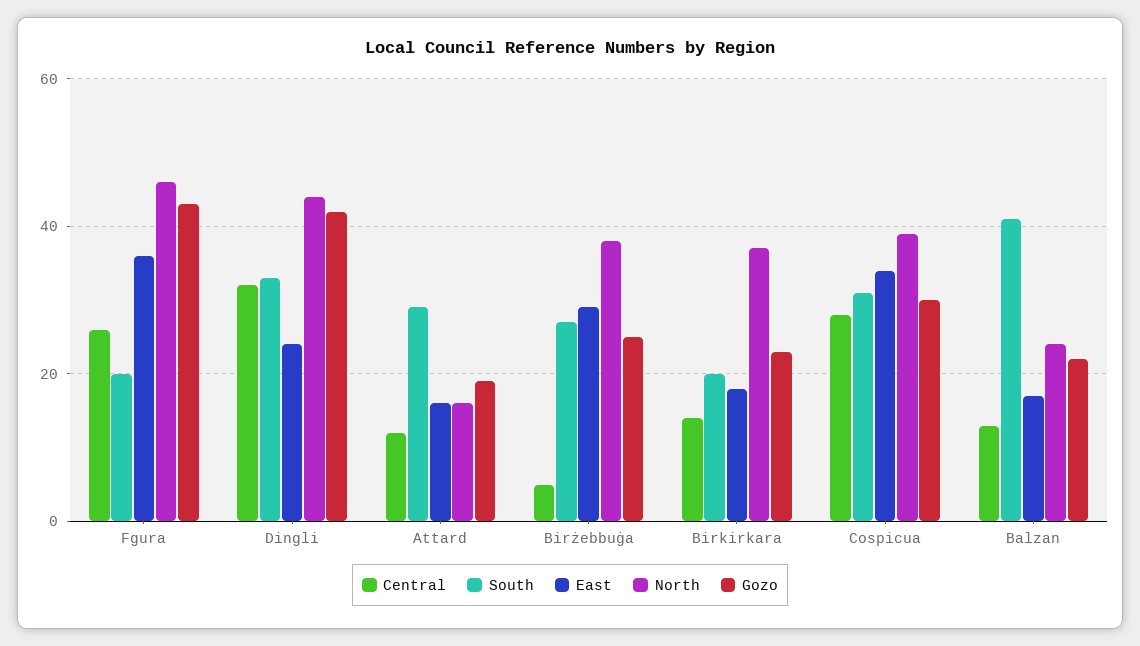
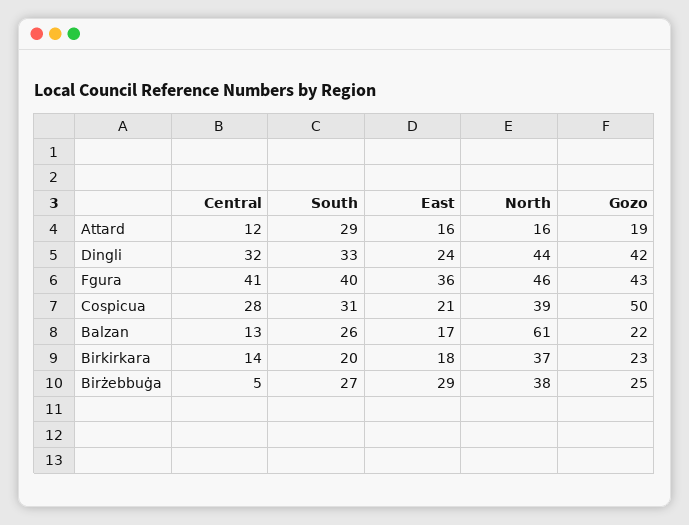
  {
    "Central": {
-     "Fgura": 25,
+     "Fgura": 41,
      "Dingli": 32,
      "Attard": 12,
      "Birżebbuġa": 5,
      "Birkirkara": 14,
      "Cospicua": 28,
      "Balzan": 13
    },
    "South": {
-     "Fgura": 20,
+     "Fgura": 40,
      "Dingli": 33,
      "Attard": 29,
      "Birżebbuġa": 27,
      "Birkirkara": 20,
      "Cospicua": 31,
-     "Balzan": 40
+     "Balzan": 26
    },
    "East": {
      "Fgura": 36,
      "Dingli": 24,
      "Attard": 16,
      "Birżebbuġa": 29,
      "Birkirkara": 18,
-     "Cospicua": 35,
+     "Cospicua": 21,
      "Balzan": 17
    },
    "North": {
      "Fgura": 46,
      "Dingli": 44,
      "Attard": 16,
      "Birżebbuġa": 38,
      "Birkirkara": 37,
      "Cospicua": 39,
-     "Balzan": 25
+     "Balzan": 61
    },
    "Gozo": {
      "Fgura": 43,
      "Dingli": 42,
      "Attard": 19,
      "Birżebbuġa": 25,
      "Birkirkara": 23,
-     "Cospicua": 30,
+     "Cospicua": 50,
      "Balzan": 22
    }
  }

